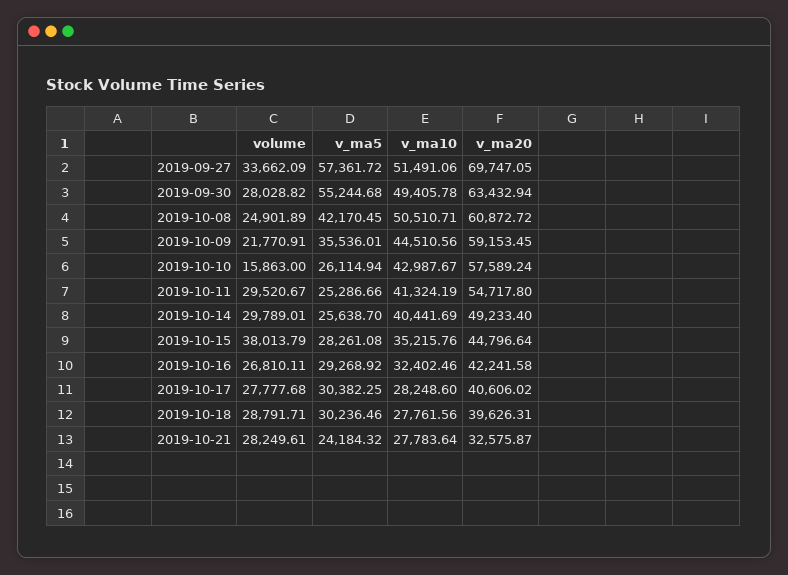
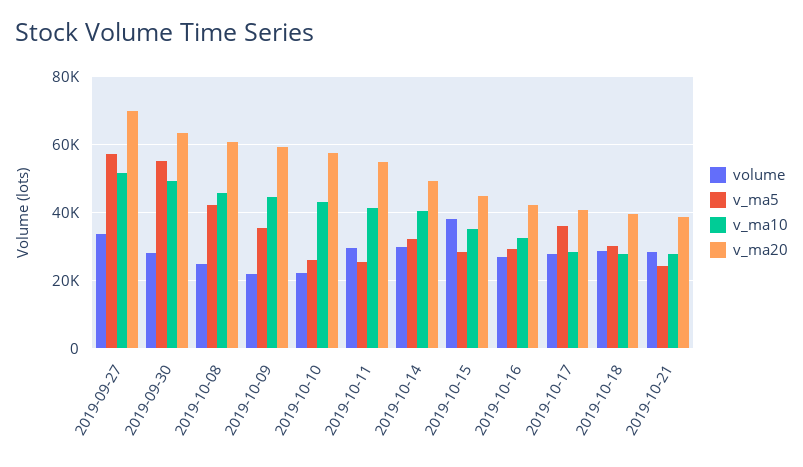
  {
    "volume": {
      "2019-09-27": 33662.09,
      "2019-09-30": 28028.82,
      "2019-10-08": 24901.89,
      "2019-10-09": 21770.91,
-     "2019-10-10": 15863,
+     "2019-10-10": 22000,
      "2019-10-11": 29520.67,
      "2019-10-14": 29789.01,
      "2019-10-15": 38013.79,
      "2019-10-16": 26810.11,
      "2019-10-17": 27777.68,
      "2019-10-18": 28791.71,
      "2019-10-21": 28249.61
    },
    "v_ma5": {
      "2019-09-27": 57361.72,
      "2019-09-30": 55244.68,
      "2019-10-08": 42170.45,
      "2019-10-09": 35536.01,
      "2019-10-10": 26114.94,
      "2019-10-11": 25286.66,
-     "2019-10-14": 25638.7,
+     "2019-10-14": 32000,
      "2019-10-15": 28261.08,
      "2019-10-16": 29268.92,
-     "2019-10-17": 30382.25,
+     "2019-10-17": 36000,
      "2019-10-18": 30236.46,
      "2019-10-21": 24184.32
    },
    "v_ma10": {
      "2019-09-27": 51491.06,
      "2019-09-30": 49405.78,
-     "2019-10-08": 50510.71,
+     "2019-10-08": 46000,
      "2019-10-09": 44510.56,
      "2019-10-10": 42987.67,
      "2019-10-11": 41324.19,
      "2019-10-14": 40441.69,
      "2019-10-15": 35215.76,
      "2019-10-16": 32402.46,
      "2019-10-17": 28248.6,
      "2019-10-18": 27761.56,
      "2019-10-21": 27783.64
    },
    "v_ma20": {
      "2019-09-27": 69747.05,
      "2019-09-30": 63432.94,
      "2019-10-08": 60872.72,
      "2019-10-09": 59153.45,
      "2019-10-10": 57589.24,
      "2019-10-11": 54717.8,
      "2019-10-14": 49233.4,
      "2019-10-15": 44796.64,
      "2019-10-16": 42241.58,
      "2019-10-17": 40606.02,
      "2019-10-18": 39626.31,
-     "2019-10-21": 32575.87
+     "2019-10-21": 38000
    }
  }

